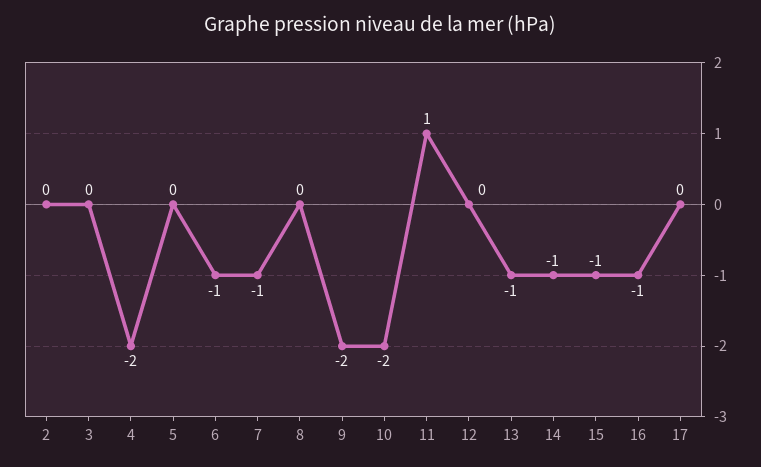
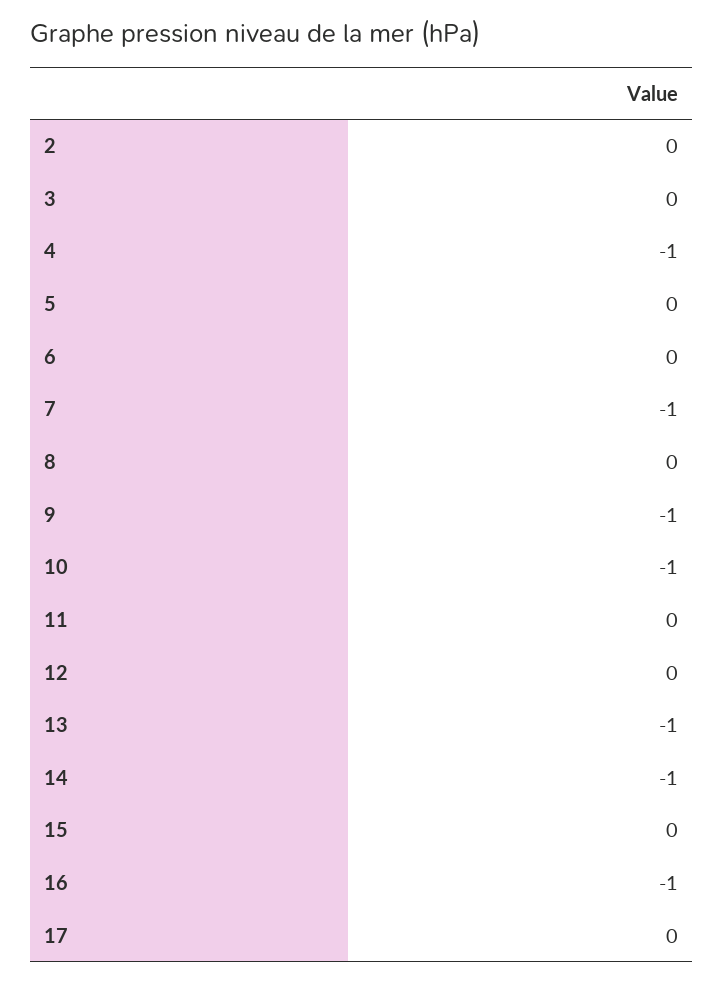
  {
    "2": 0,
    "3": 0,
-   "4": -2,
+   "4": -1,
    "5": 0,
-   "6": -1,
+   "6": 0,
    "7": -1,
    "8": 0,
-   "9": -2,
+   "9": -1,
-   "10": -2,
+   "10": -1,
-   "11": 1,
+   "11": 0,
    "12": 0,
    "13": -1,
    "14": -1,
-   "15": -1,
+   "15": 0,
    "16": -1,
    "17": 0
  }

